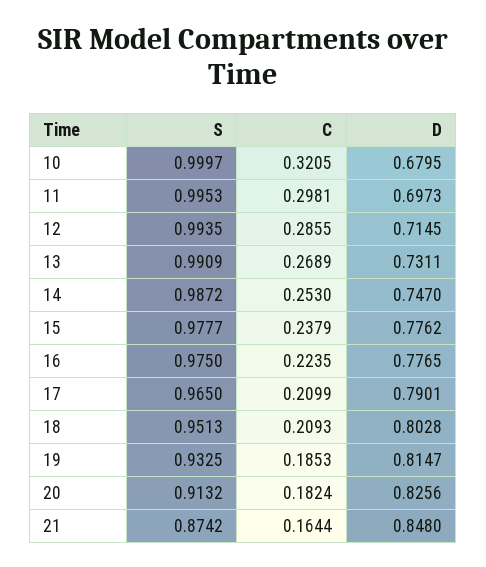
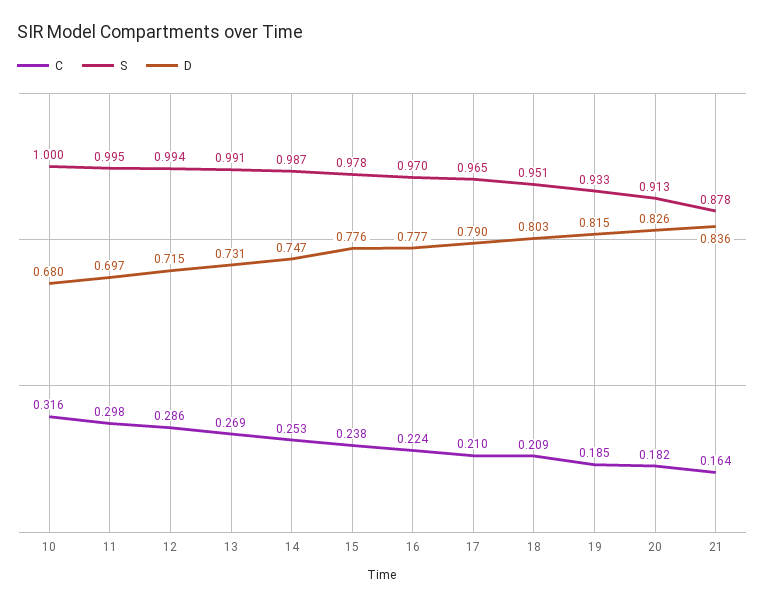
  {
    "S": {
      "10": 0.9997,
      "11": 0.9953,
      "12": 0.9935,
      "13": 0.9909,
      "14": 0.9872,
      "15": 0.9777,
-     "16": 0.975,
+     "16": 0.97,
      "17": 0.965,
      "18": 0.9513,
      "19": 0.9325,
      "20": 0.9132,
-     "21": 0.8742
+     "21": 0.878
    },
    "C": {
-     "10": 0.3205,
+     "10": 0.316,
      "11": 0.2981,
      "12": 0.2855,
      "13": 0.2689,
      "14": 0.253,
      "15": 0.2379,
      "16": 0.2235,
      "17": 0.2099,
      "18": 0.2093,
      "19": 0.1853,
      "20": 0.1824,
      "21": 0.1644
    },
    "D": {
      "10": 0.6795,
      "11": 0.6973,
      "12": 0.7145,
      "13": 0.7311,
      "14": 0.747,
      "15": 0.7762,
      "16": 0.7765,
      "17": 0.7901,
      "18": 0.8028,
      "19": 0.8147,
      "20": 0.8256,
-     "21": 0.848
+     "21": 0.836
    }
  }

